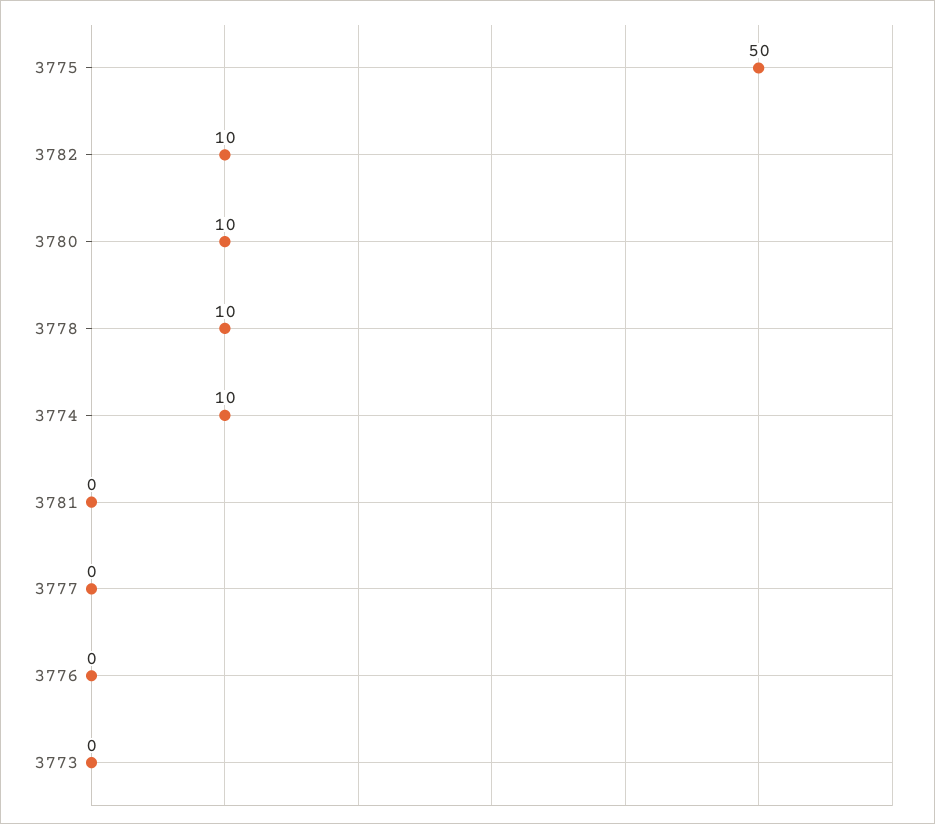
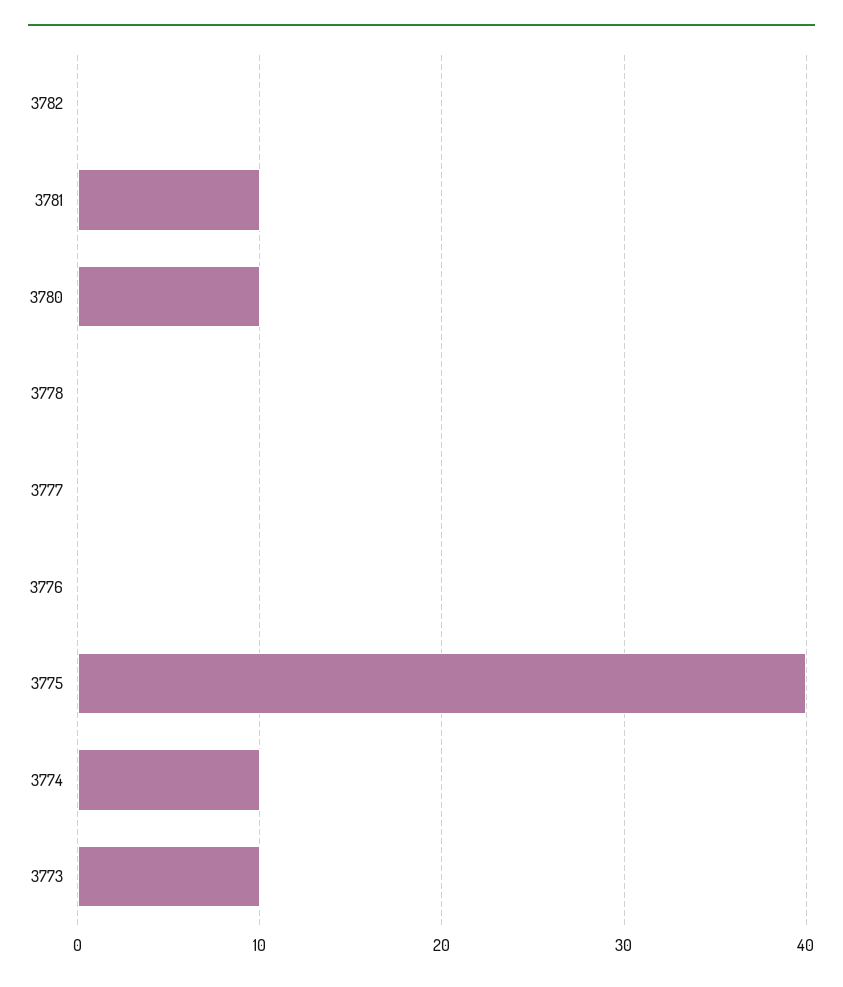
  {
-   "3775": 50,
+   "3775": 40,
-   "3782": 10,
+   "3782": 0,
    "3780": 10,
-   "3778": 10,
+   "3778": 0,
    "3774": 10,
-   "3781": 0,
+   "3781": 10,
    "3777": 0,
    "3776": 0,
-   "3773": 0
+   "3773": 10
  }

